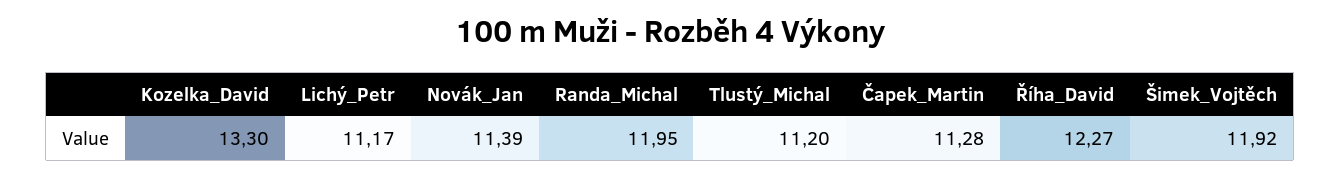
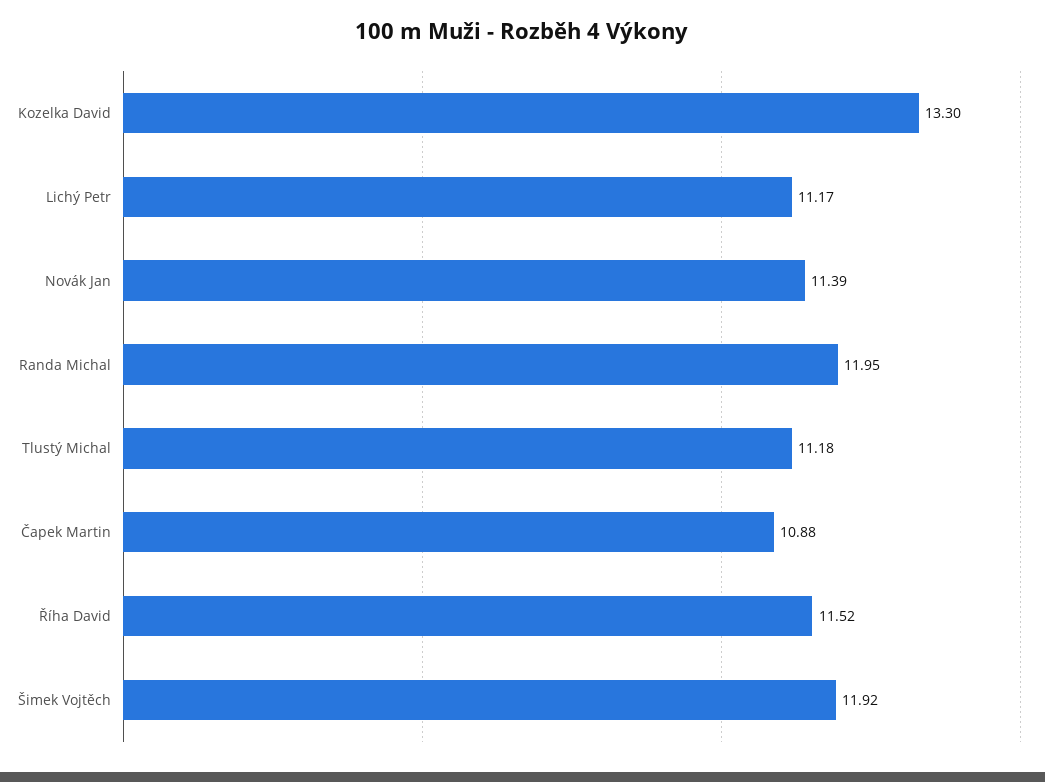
  {
    "Kozelka_David": 13.3,
    "Lichý_Petr": 11.17,
    "Novák_Jan": 11.39,
    "Randa_Michal": 11.95,
-   "Tlustý_Michal": 11.2,
+   "Tlustý_Michal": 11.18,
-   "Čapek_Martin": 11.28,
+   "Čapek_Martin": 10.88,
-   "Říha_David": 12.27,
+   "Říha_David": 11.52,
    "Šimek_Vojtěch": 11.92
  }

